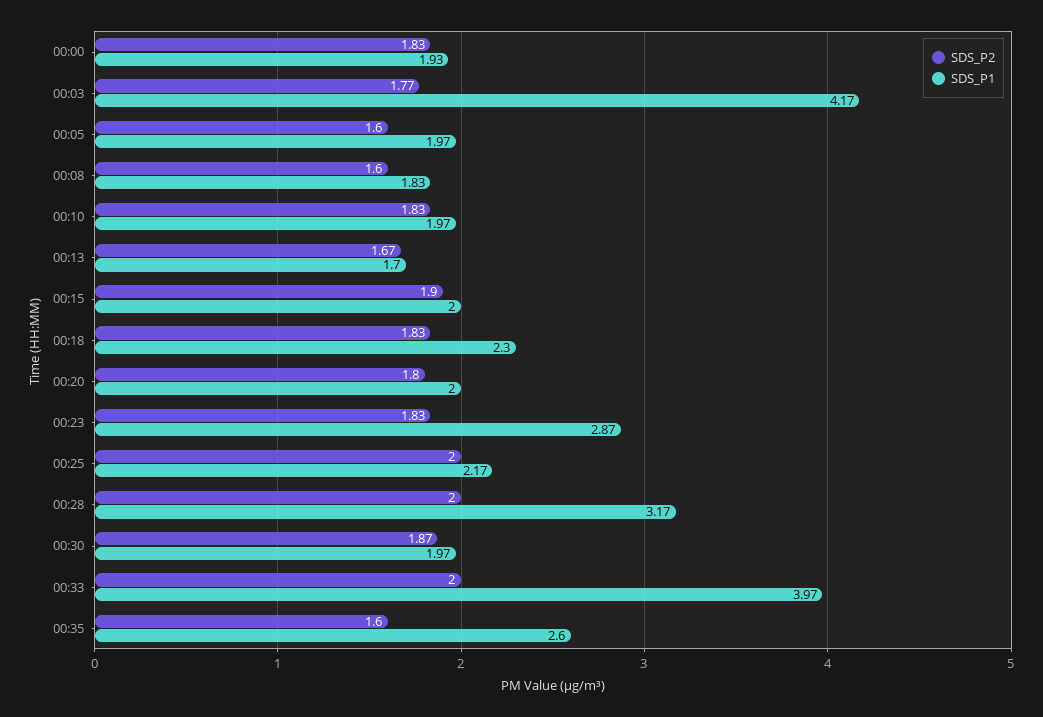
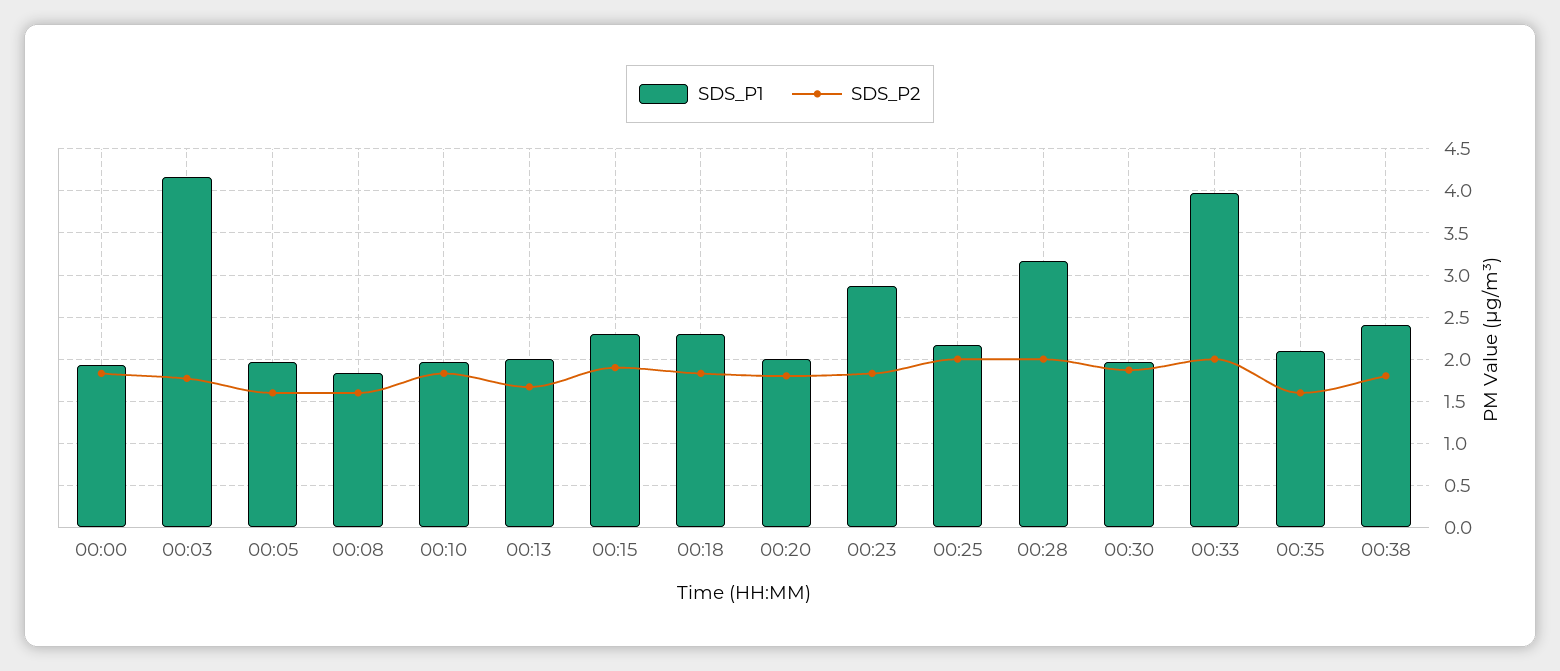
  {
    "SDS_P2": {
      "00:00": 1.83,
      "00:03": 1.77,
      "00:05": 1.6,
      "00:08": 1.6,
      "00:10": 1.83,
      "00:13": 1.67,
      "00:15": 1.9,
      "00:18": 1.83,
      "00:20": 1.8,
      "00:23": 1.83,
      "00:25": 2,
      "00:28": 2,
      "00:30": 1.87,
      "00:33": 2,
-     "00:35": 1.6
+     "00:35": 1.6,
+     "00:38": 1.8
    },
    "SDS_P1": {
      "00:00": 1.93,
      "00:03": 4.17,
      "00:05": 1.97,
      "00:08": 1.83,
      "00:10": 1.97,
-     "00:13": 1.7,
+     "00:13": 2,
-     "00:15": 2,
+     "00:15": 2.3,
      "00:18": 2.3,
      "00:20": 2,
      "00:23": 2.87,
      "00:25": 2.17,
      "00:28": 3.17,
      "00:30": 1.97,
      "00:33": 3.97,
-     "00:35": 2.6
+     "00:35": 2.1,
+     "00:38": 2.4
    }
  }

